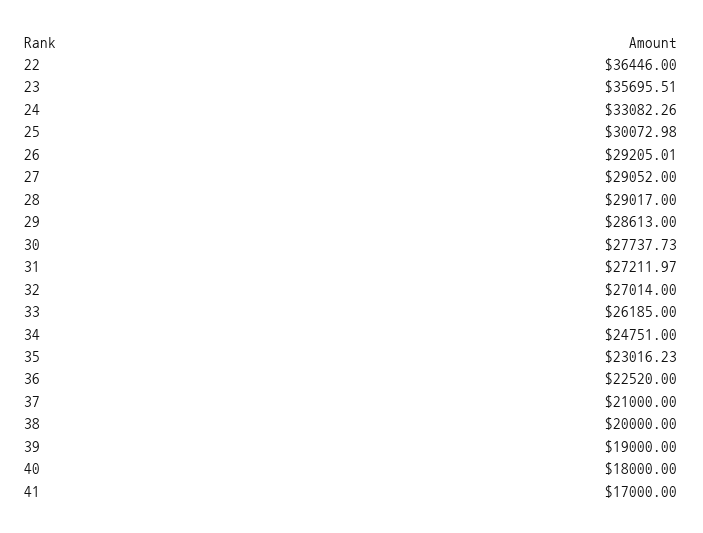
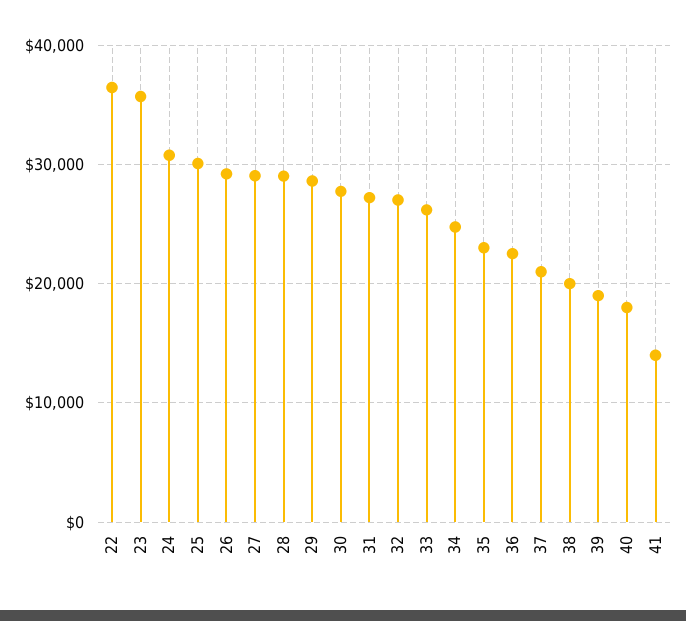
  {
    "22": 36446,
    "23": 35695.51,
-   "24": 33082.26,
+   "24": 31000,
    "25": 30072.98,
    "26": 29205.01,
    "27": 29052,
    "28": 29017,
    "29": 28613,
    "30": 27737.73,
    "31": 27211.97,
    "32": 27014,
    "33": 26185,
    "34": 24751,
    "35": 23016.23,
    "36": 22520,
    "37": 21000,
    "38": 20000,
    "39": 19000,
    "40": 18000,
-   "41": 17000
+   "41": 14000
  }

